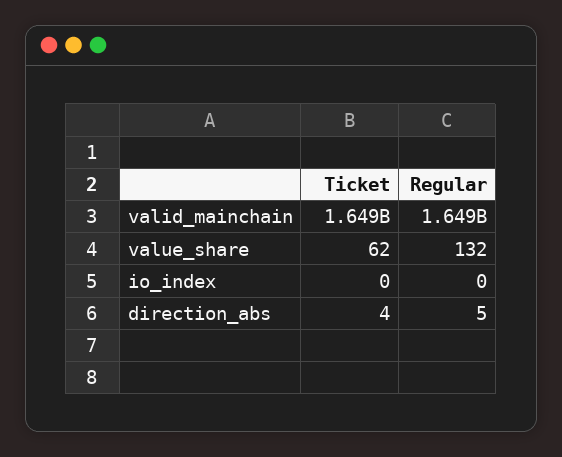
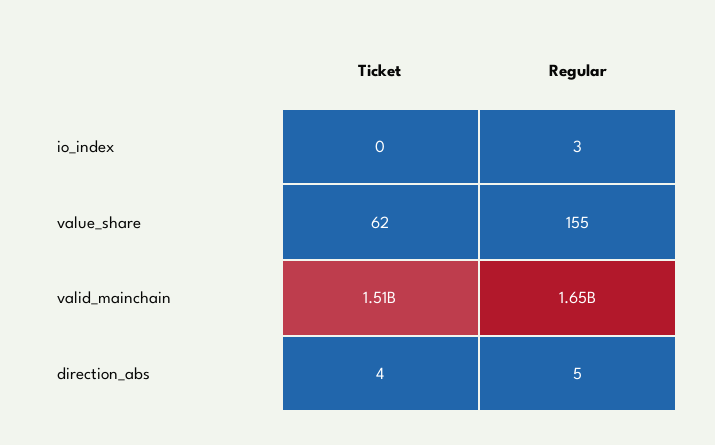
  {
    "Ticket": {
-     "valid_mainchain": 1649000000,
+     "valid_mainchain": 1510000000,
      "value_share": 62,
      "io_index": 0,
      "direction_abs": 4
    },
    "Regular": {
      "valid_mainchain": 1649000000,
-     "value_share": 132,
+     "value_share": 155,
-     "io_index": 0,
+     "io_index": 3,
      "direction_abs": 5
    }
  }

